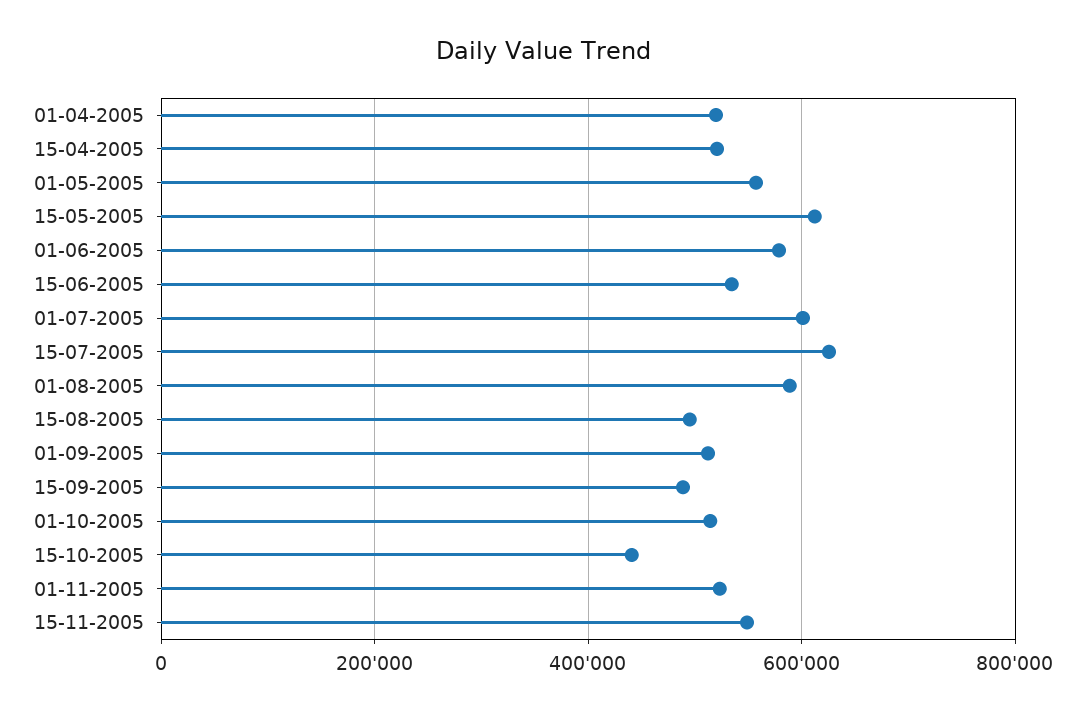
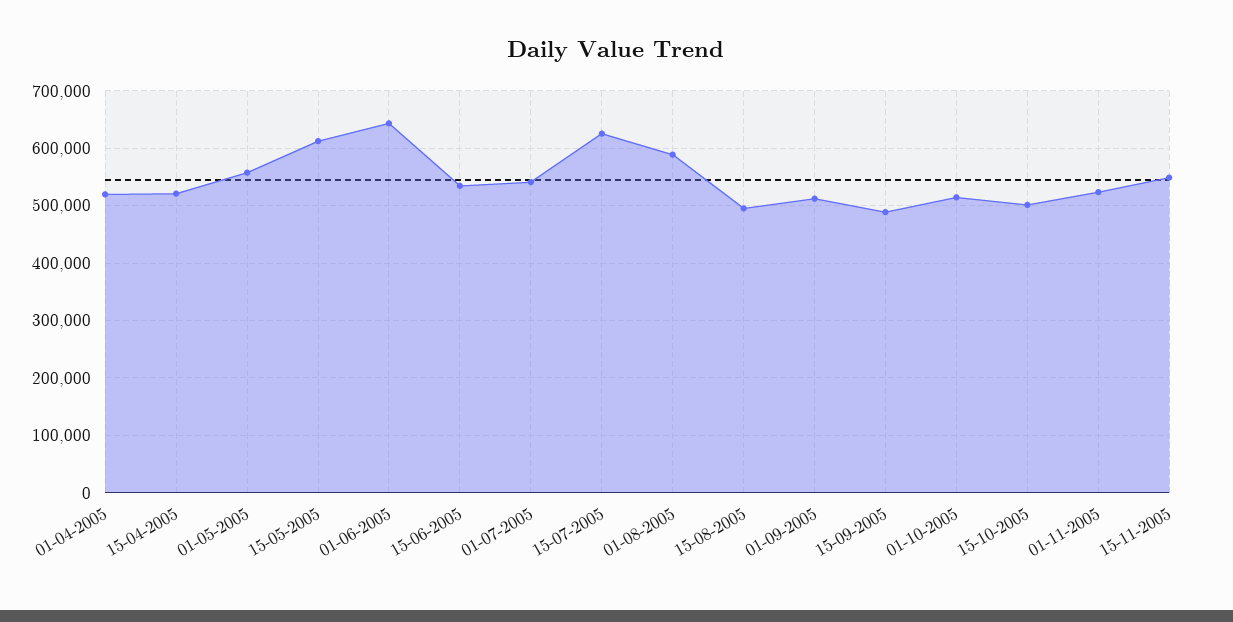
  {
    "01-04-2005": 520000,
    "15-04-2005": 520000,
    "01-05-2005": 560000,
    "15-05-2005": 620000,
-   "01-06-2005": 580000,
+   "01-06-2005": 640000,
    "15-06-2005": 540000,
-   "01-07-2005": 600000,
+   "01-07-2005": 540000,
    "15-07-2005": 620000,
    "01-08-2005": 580000,
    "15-08-2005": 500000,
    "01-09-2005": 520000,
    "15-09-2005": 480000,
    "01-10-2005": 520000,
-   "15-10-2005": 440000,
+   "15-10-2005": 500000,
    "01-11-2005": 520000,
    "15-11-2005": 540000
  }

